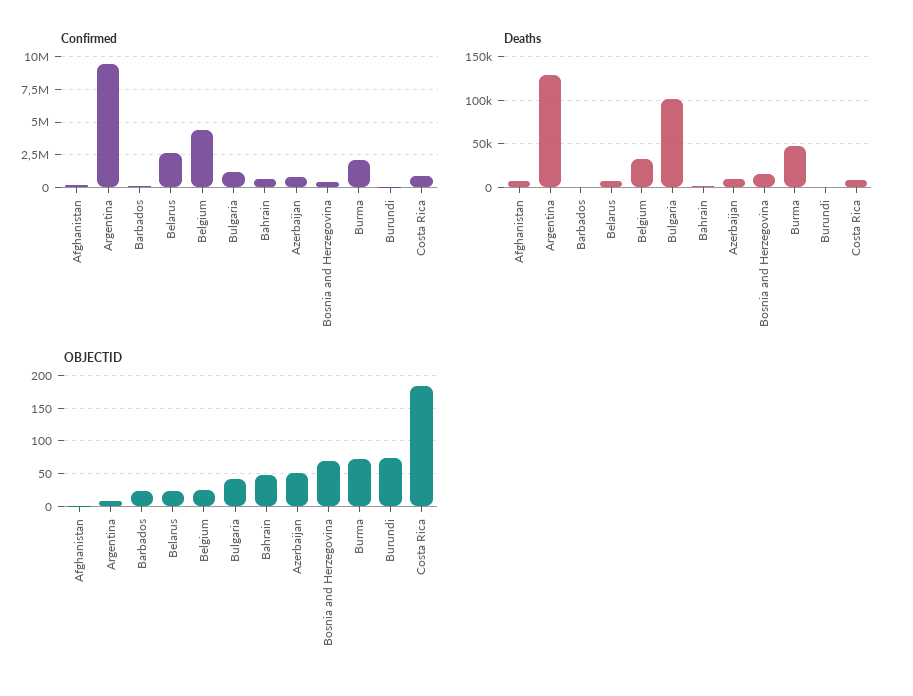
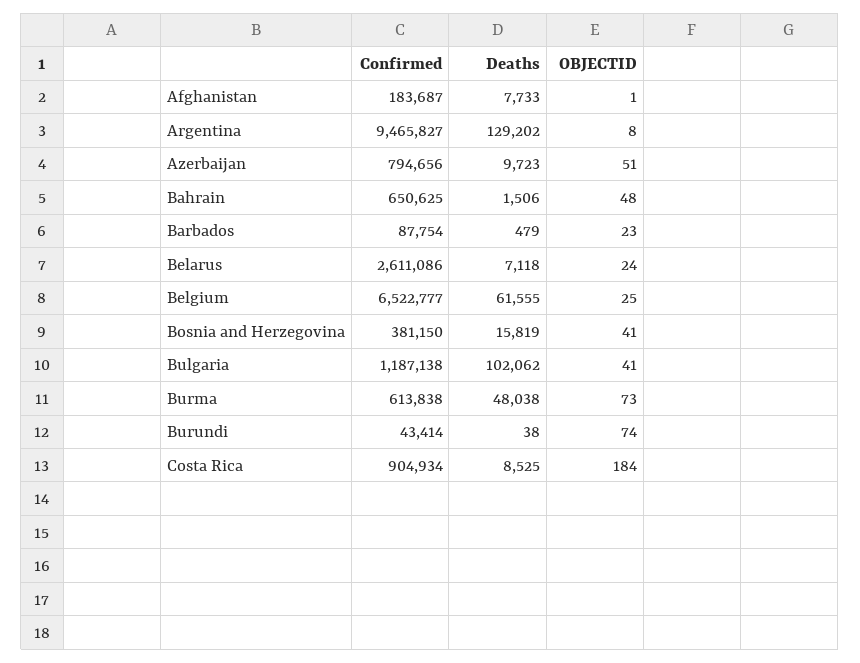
  {
    "Confirmed": {
      "Afghanistan": 183687,
      "Argentina": 9465827,
      "Barbados": 87754,
      "Belarus": 2611086,
-     "Belgium": 4500000,
+     "Belgium": 6522777,
      "Bulgaria": 1187138,
      "Bahrain": 650625,
      "Azerbaijan": 794656,
      "Bosnia and Herzegovina": 381150,
-     "Burma": 2000000,
+     "Burma": 613838,
      "Burundi": 43414,
      "Costa Rica": 904934
    },
    "Deaths": {
      "Afghanistan": 7733,
      "Argentina": 129202,
      "Barbados": 479,
      "Belarus": 7118,
-     "Belgium": 30000,
+     "Belgium": 61555,
      "Bulgaria": 102062,
      "Bahrain": 1506,
      "Azerbaijan": 9723,
      "Bosnia and Herzegovina": 15819,
      "Burma": 48038,
      "Burundi": 38,
      "Costa Rica": 8525
    },
    "OBJECTID": {
      "Afghanistan": 1,
      "Argentina": 8,
      "Barbados": 23,
      "Belarus": 24,
      "Belgium": 25,
      "Bulgaria": 41,
      "Bahrain": 48,
      "Azerbaijan": 51,
-     "Bosnia and Herzegovina": 70,
+     "Bosnia and Herzegovina": 41,
      "Burma": 73,
      "Burundi": 74,
      "Costa Rica": 184
    }
  }

